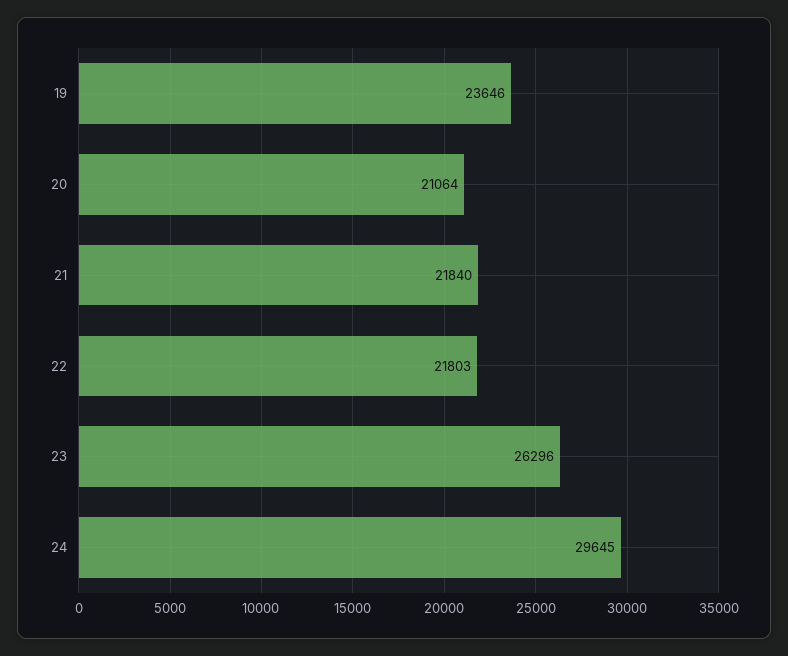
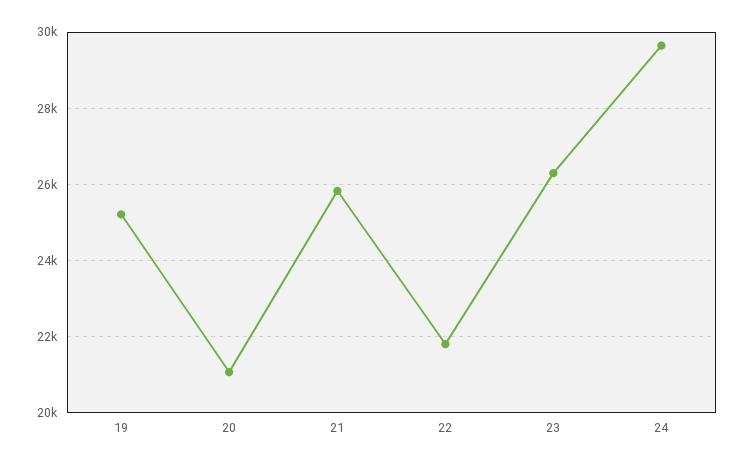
  {
-   "19": 23646,
+   "19": 25200,
    "20": 21064,
-   "21": 21840,
+   "21": 25800,
    "22": 21803,
    "23": 26296,
    "24": 29645
  }

